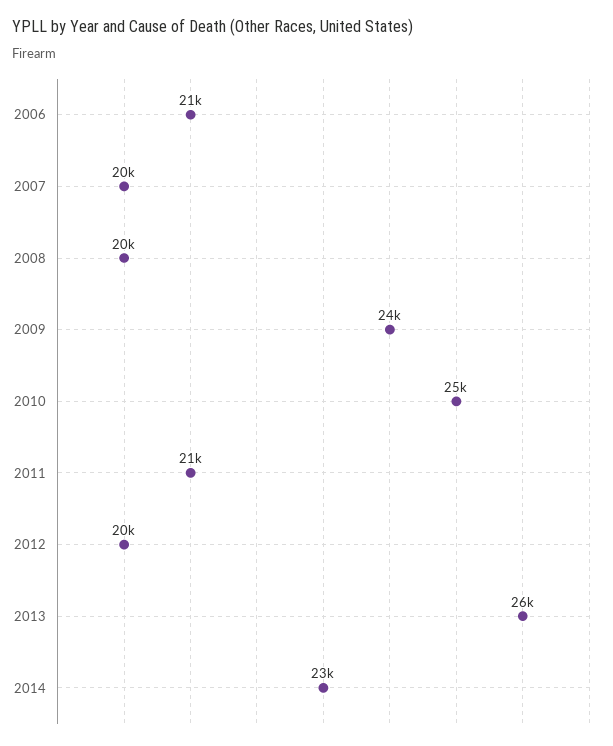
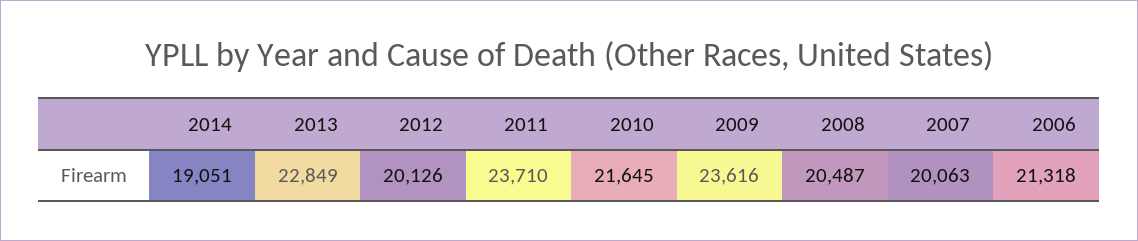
  {
    "2006": 21318,
    "2007": 20063,
    "2008": 20487,
    "2009": 23616,
-   "2010": 25000,
+   "2010": 21645,
-   "2011": 21000,
+   "2011": 23710,
    "2012": 20126,
-   "2013": 26000,
+   "2013": 22849,
-   "2014": 23000
+   "2014": 19051
  }

